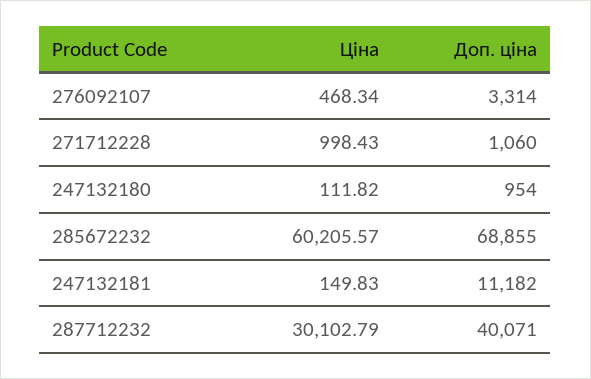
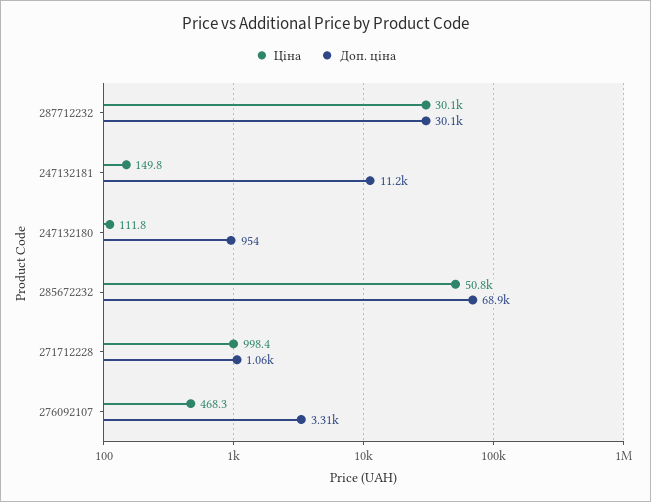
  {
    "Ціна": {
      "276092107": 468.34,
      "271712228": 998.43,
      "247132180": 111.82,
-     "285672232": 60205.57,
+     "285672232": 50800,
      "247132181": 149.83,
      "287712232": 30102.79
    },
    "Доп. ціна": {
      "276092107": 3314,
      "271712228": 1060,
      "247132180": 954,
      "285672232": 68855,
      "247132181": 11182,
-     "287712232": 40071
+     "287712232": 30100
    }
  }

